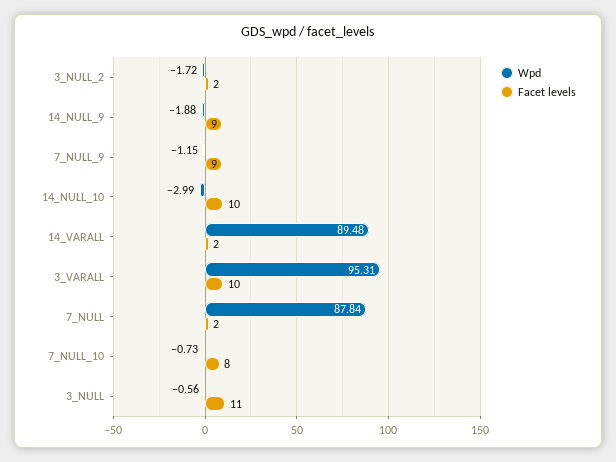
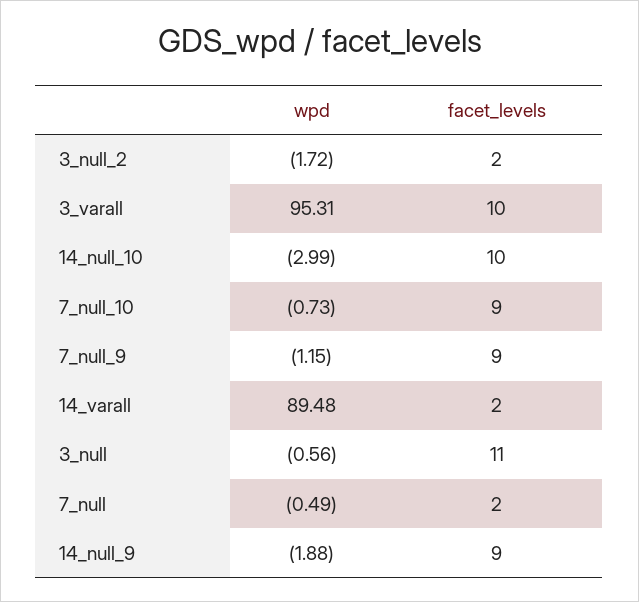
  {
    "Wpd": {
      "3_NULL_2": -1.72,
      "14_NULL_9": -1.88,
      "7_NULL_9": -1.15,
      "14_NULL_10": -2.99,
      "14_VARALL": 89.48,
      "3_VARALL": 95.31,
-     "7_NULL": 87.84,
+     "7_NULL": -0.49,
      "7_NULL_10": -0.73,
      "3_NULL": -0.56
    },
    "Facet levels": {
      "3_NULL_2": 2,
      "14_NULL_9": 9,
      "7_NULL_9": 9,
      "14_NULL_10": 10,
      "14_VARALL": 2,
      "3_VARALL": 10,
      "7_NULL": 2,
-     "7_NULL_10": 8,
+     "7_NULL_10": 9,
      "3_NULL": 11
    }
  }

